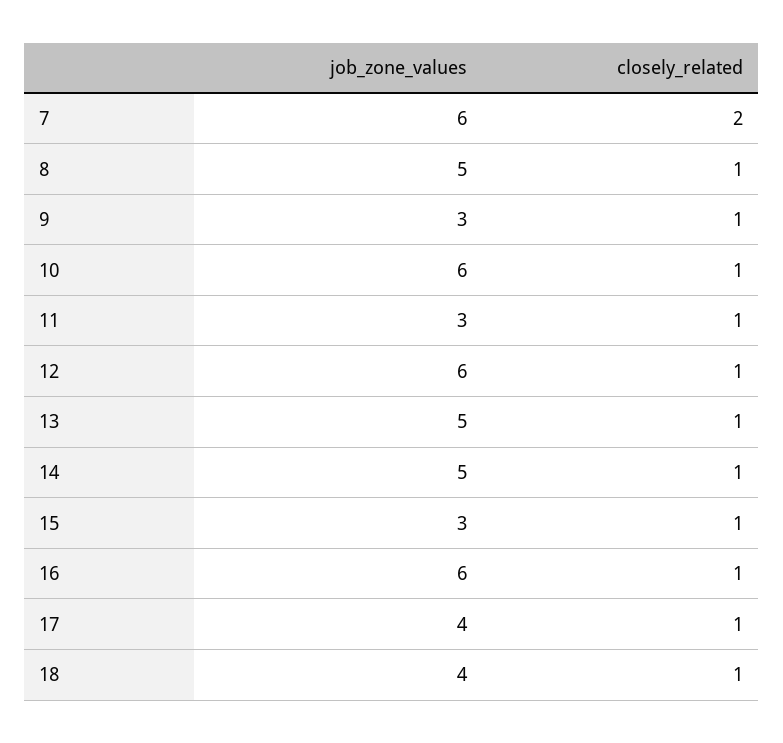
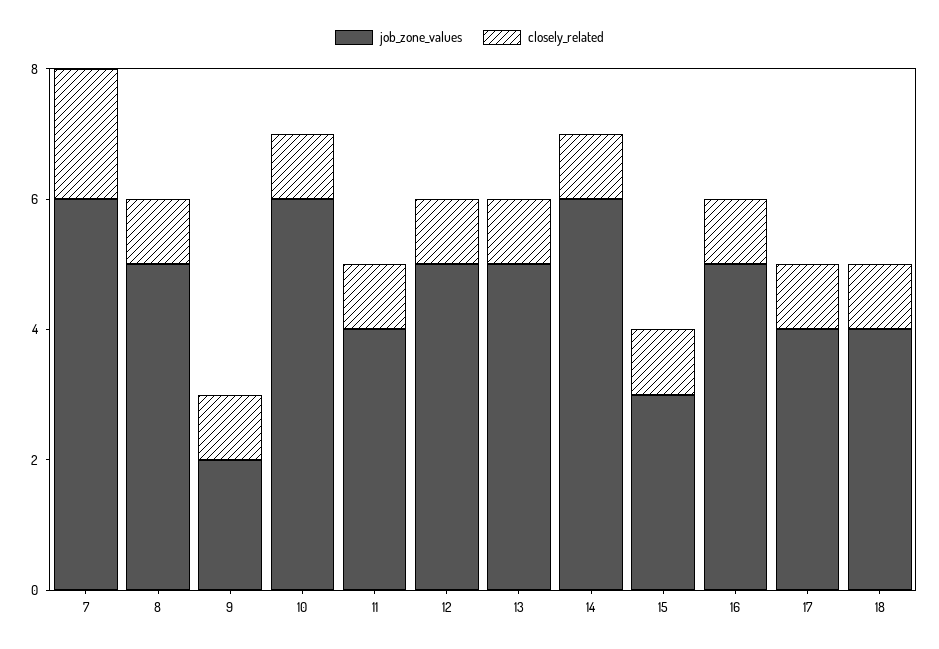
  {
    "job_zone_values": {
      "7": 6,
      "8": 5,
-     "9": 3,
+     "9": 2,
      "10": 6,
-     "11": 3,
+     "11": 4,
-     "12": 6,
+     "12": 5,
      "13": 5,
-     "14": 5,
+     "14": 6,
      "15": 3,
-     "16": 6,
+     "16": 5,
      "17": 4,
      "18": 4
    },
    "closely_related": {
      "7": 2,
      "8": 1,
      "9": 1,
      "10": 1,
      "11": 1,
      "12": 1,
      "13": 1,
      "14": 1,
      "15": 1,
      "16": 1,
      "17": 1,
      "18": 1
    }
  }

